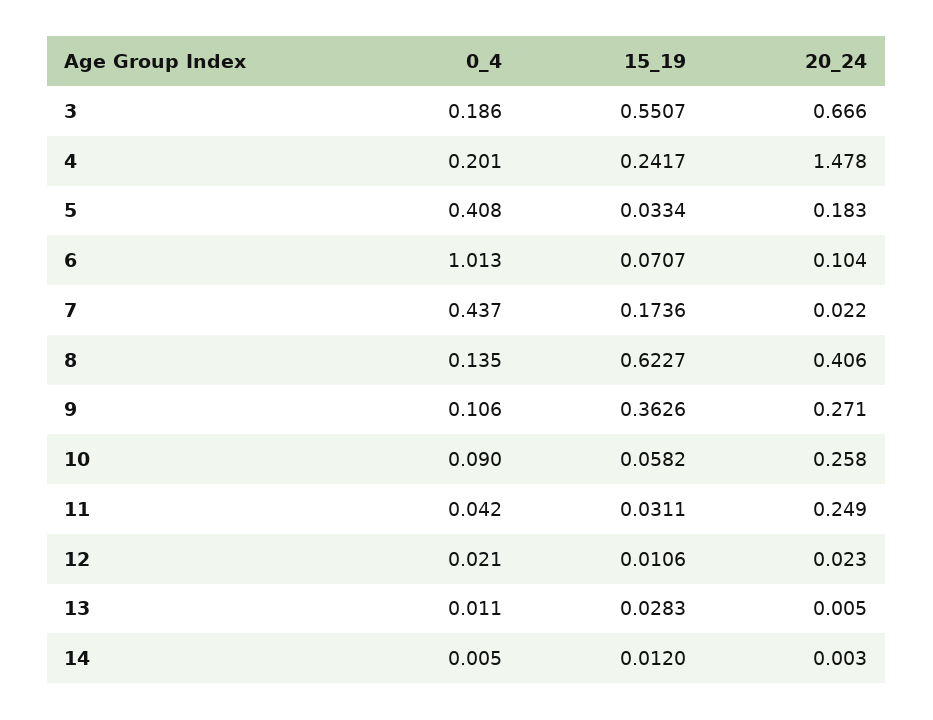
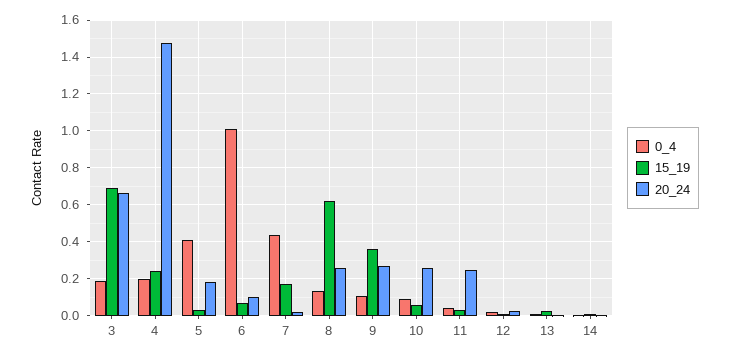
  {
    "0_4": {
      "3": 0.186,
      "4": 0.201,
      "5": 0.408,
      "6": 1.013,
      "7": 0.437,
      "8": 0.135,
      "9": 0.106,
      "10": 0.09,
      "11": 0.042,
      "12": 0.021,
      "13": 0.011,
      "14": 0.005
    },
    "15_19": {
-     "3": 0.5507,
+     "3": 0.7,
      "4": 0.2417,
      "5": 0.0334,
      "6": 0.0707,
      "7": 0.1736,
      "8": 0.6227,
      "9": 0.3626,
      "10": 0.0582,
      "11": 0.0311,
      "12": 0.0106,
      "13": 0.0283,
      "14": 0.012
    },
    "20_24": {
      "3": 0.666,
      "4": 1.478,
      "5": 0.183,
      "6": 0.104,
      "7": 0.022,
-     "8": 0.406,
+     "8": 0.25,
      "9": 0.271,
      "10": 0.258,
      "11": 0.249,
      "12": 0.023,
      "13": 0.005,
      "14": 0.003
    }
  }

